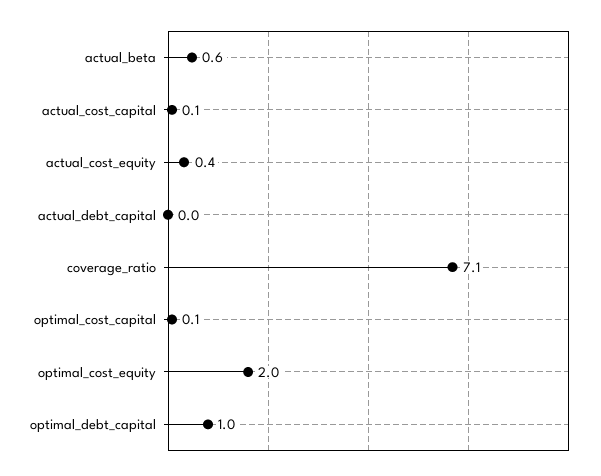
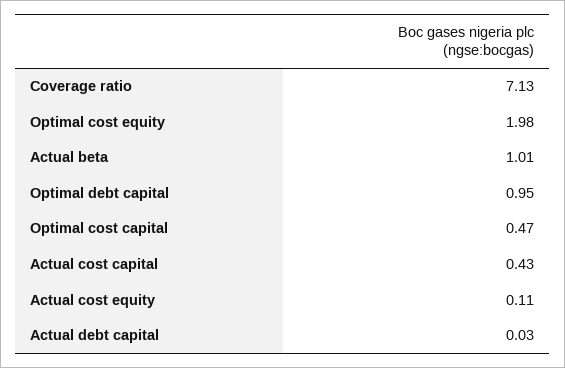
  {
-   "actual_beta": 0.6,
+   "actual_beta": 1.01,
-   "actual_cost_capital": 0.1,
+   "actual_cost_capital": 0.43,
-   "actual_cost_equity": 0.4,
+   "actual_cost_equity": 0.11,
    "actual_debt_capital": 0.03,
    "coverage_ratio": 7.13,
-   "optimal_cost_capital": 0.1,
+   "optimal_cost_capital": 0.47,
    "optimal_cost_equity": 1.98,
    "optimal_debt_capital": 0.95
  }

